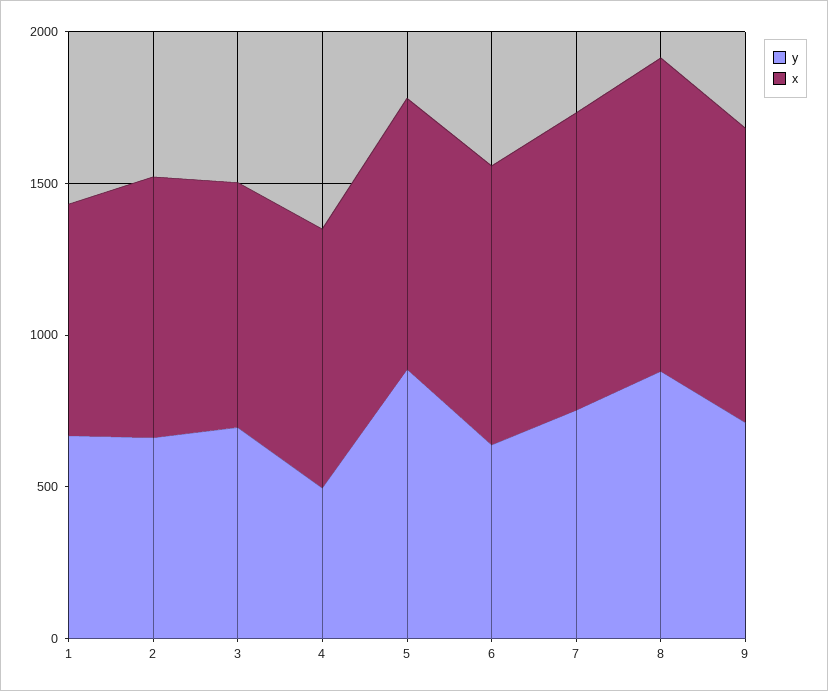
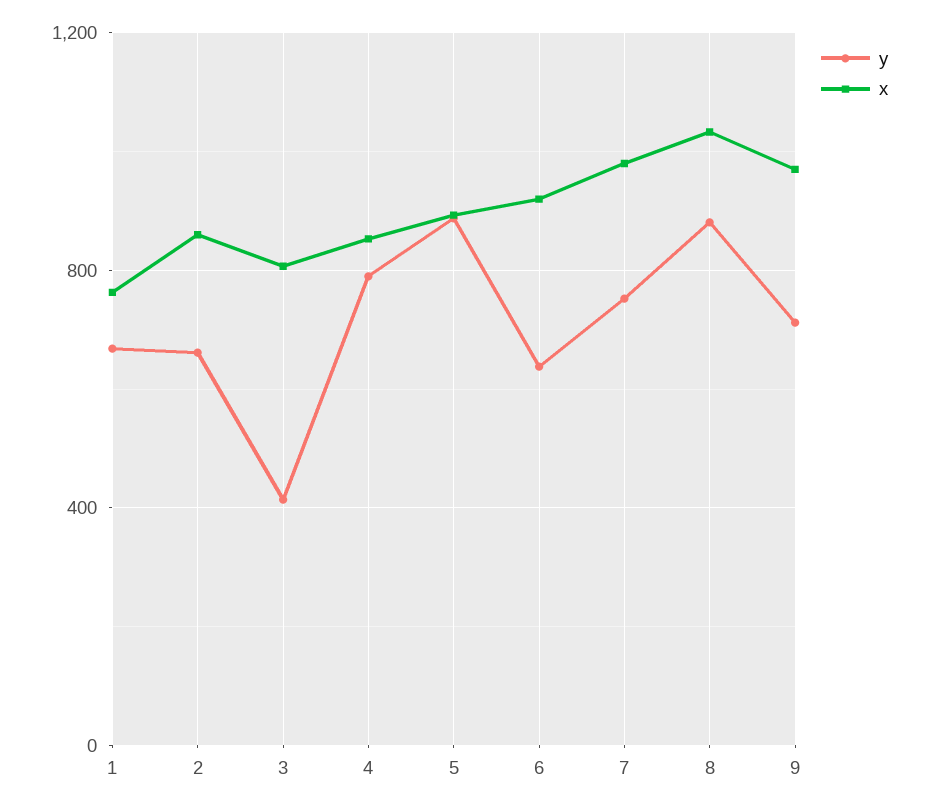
  {
    "y": {
      "1": 650,
      "2": 650,
-     "3": 700,
+     "3": 400,
-     "4": 500,
+     "4": 800,
      "5": 900,
      "6": 650,
      "7": 750,
      "8": 900,
      "9": 700
    },
    "x": {
      "1": 750,
      "2": 850,
      "3": 800,
      "4": 850,
      "5": 900,
      "6": 900,
      "7": 1000,
      "8": 1050,
      "9": 950
    }
  }

